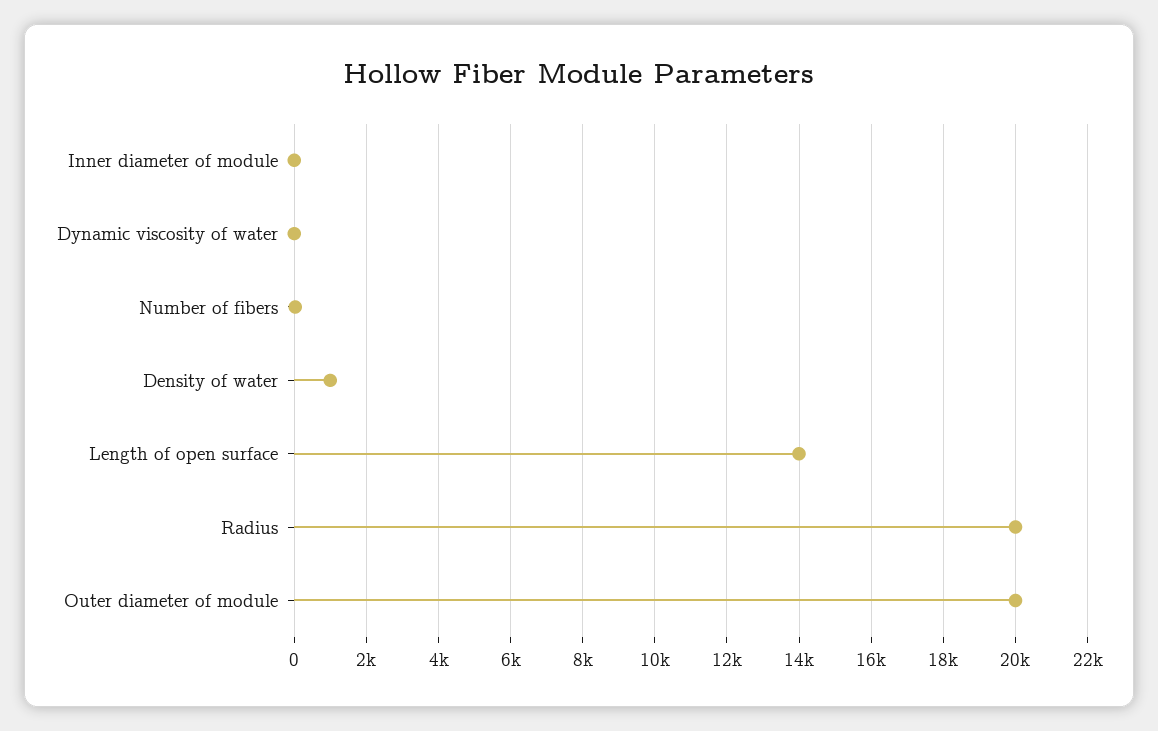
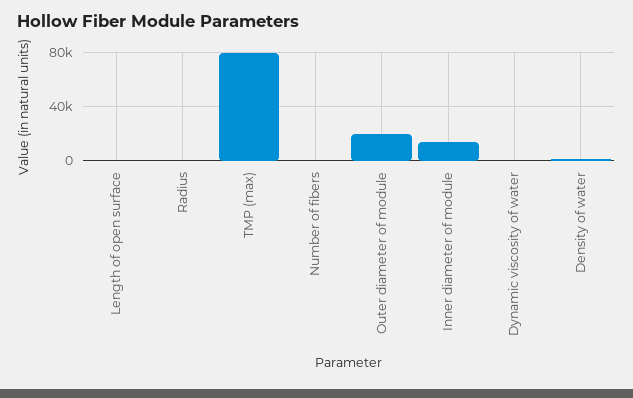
  {
-   "Inner diameter of module": 0,
+   "Inner diameter of module": 15000,
    "Dynamic viscosity of water": 0,
    "Number of fibers": 0,
    "Density of water": 1000,
-   "Length of open surface": 14000,
+   "Length of open surface": 0,
-   "Radius": 20000,
+   "Radius": 0,
-   "Outer diameter of module": 20000
+   "Outer diameter of module": 20000,
+   "TMP (max)": 80000
  }

